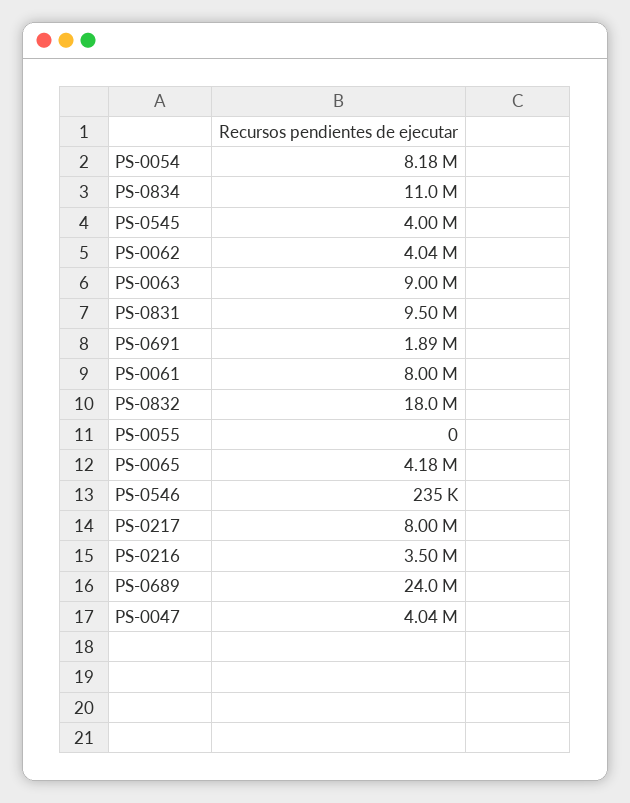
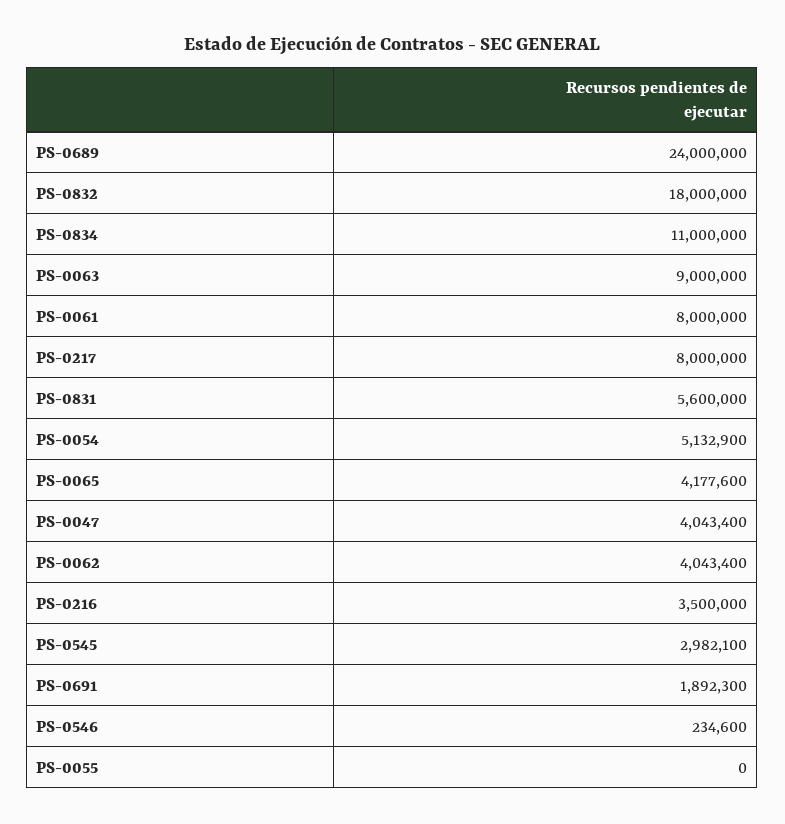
  {
-   "PS-0054": 8180000,
+   "PS-0054": 5132900,
    "PS-0834": 11000000,
-   "PS-0545": 4000000,
+   "PS-0545": 2982100,
    "PS-0062": 4043400,
    "PS-0063": 9000000,
-   "PS-0831": 9500000,
+   "PS-0831": 5600000,
    "PS-0691": 1892300,
    "PS-0061": 8000000,
    "PS-0832": 18000000,
    "PS-0055": 0,
    "PS-0065": 4177600,
    "PS-0546": 234600,
    "PS-0217": 8000000,
    "PS-0216": 3500000,
    "PS-0689": 24000000,
    "PS-0047": 4043400
  }

